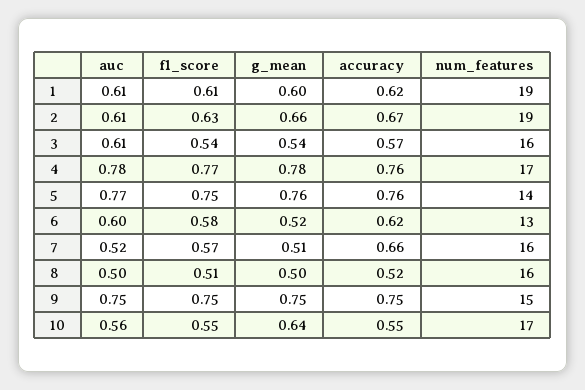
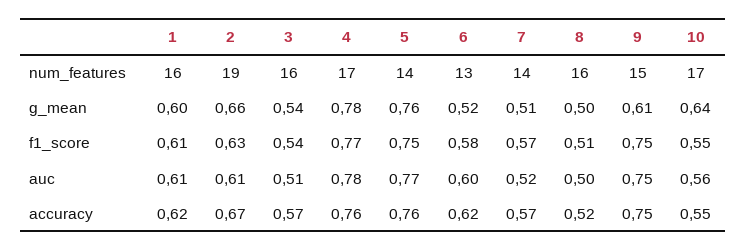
  {
    "auc": {
      "1": 0.61,
      "2": 0.61,
-     "3": 0.61,
+     "3": 0.51,
      "4": 0.78,
      "5": 0.77,
      "6": 0.6,
      "7": 0.52,
      "8": 0.5,
      "9": 0.75,
      "10": 0.56
    },
    "f1_score": {
      "1": 0.61,
      "2": 0.63,
      "3": 0.54,
      "4": 0.77,
      "5": 0.75,
      "6": 0.58,
      "7": 0.57,
      "8": 0.51,
      "9": 0.75,
      "10": 0.55
    },
    "g_mean": {
      "1": 0.6,
      "2": 0.66,
      "3": 0.54,
      "4": 0.78,
      "5": 0.76,
      "6": 0.52,
      "7": 0.51,
      "8": 0.5,
-     "9": 0.75,
+     "9": 0.61,
      "10": 0.64
    },
    "accuracy": {
      "1": 0.62,
      "2": 0.67,
      "3": 0.57,
      "4": 0.76,
      "5": 0.76,
      "6": 0.62,
-     "7": 0.66,
+     "7": 0.57,
      "8": 0.52,
      "9": 0.75,
      "10": 0.55
    },
    "num_features": {
-     "1": 19,
+     "1": 16,
      "2": 19,
      "3": 16,
      "4": 17,
      "5": 14,
      "6": 13,
-     "7": 16,
+     "7": 14,
      "8": 16,
      "9": 15,
      "10": 17
    }
  }

